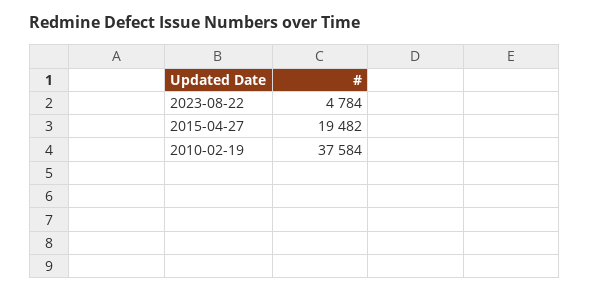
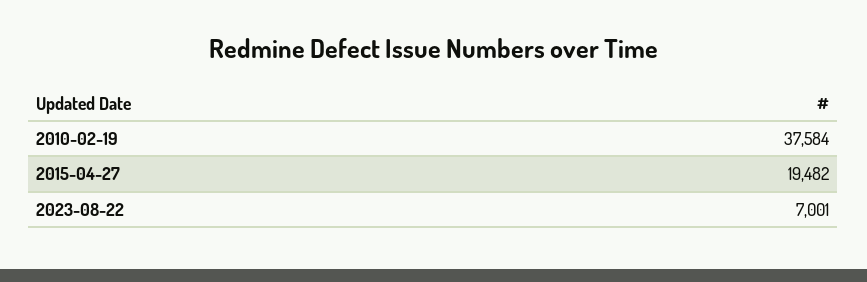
  {
-   "2023-08-22": 4784,
+   "2023-08-22": 7001,
    "2015-04-27": 19482,
    "2010-02-19": 37584
  }

